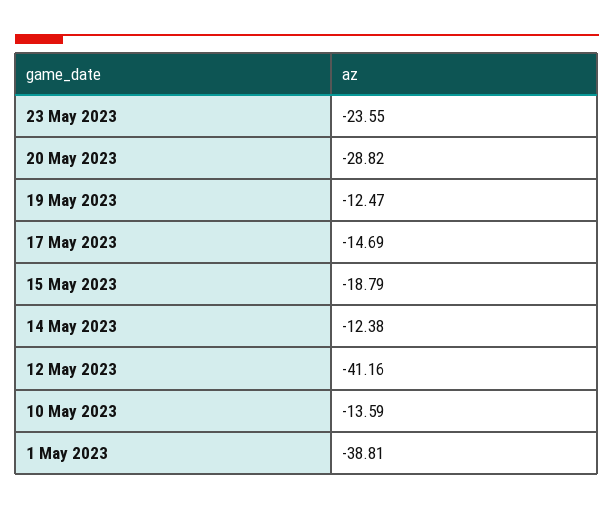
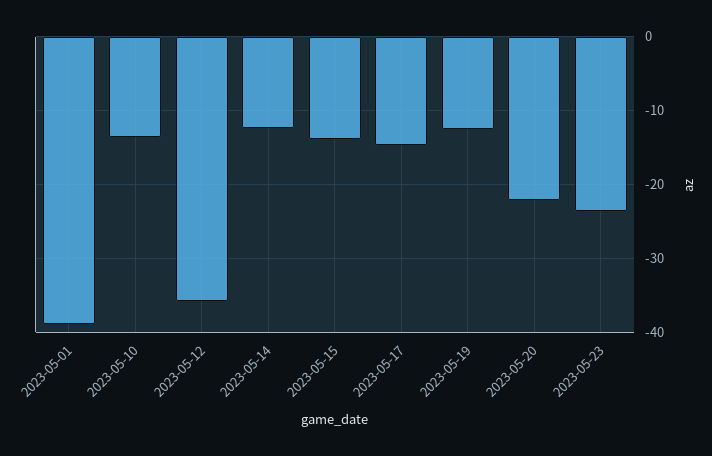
  {
    "23 May 2023": -23.55,
-   "20 May 2023": -28.82,
+   "20 May 2023": -22,
    "19 May 2023": -12.47,
    "17 May 2023": -14.69,
-   "15 May 2023": -18.79,
+   "15 May 2023": -14,
    "14 May 2023": -12.38,
-   "12 May 2023": -41.16,
+   "12 May 2023": -36,
    "10 May 2023": -13.59,
    "1 May 2023": -38.81
  }

